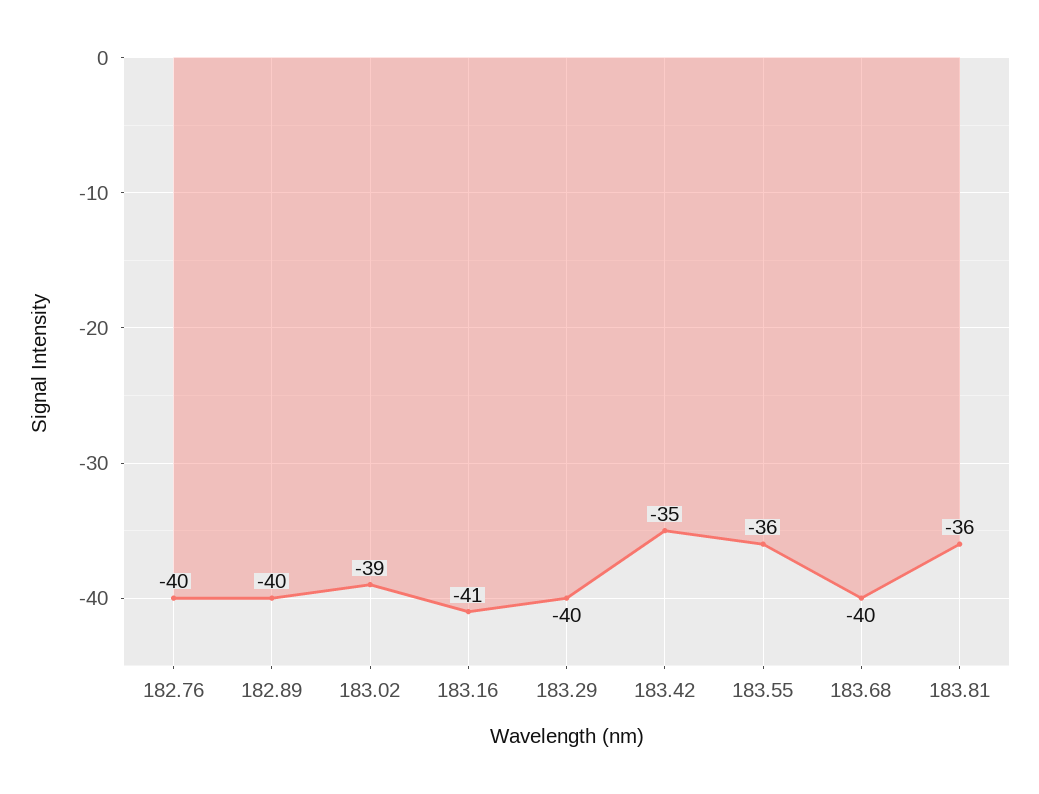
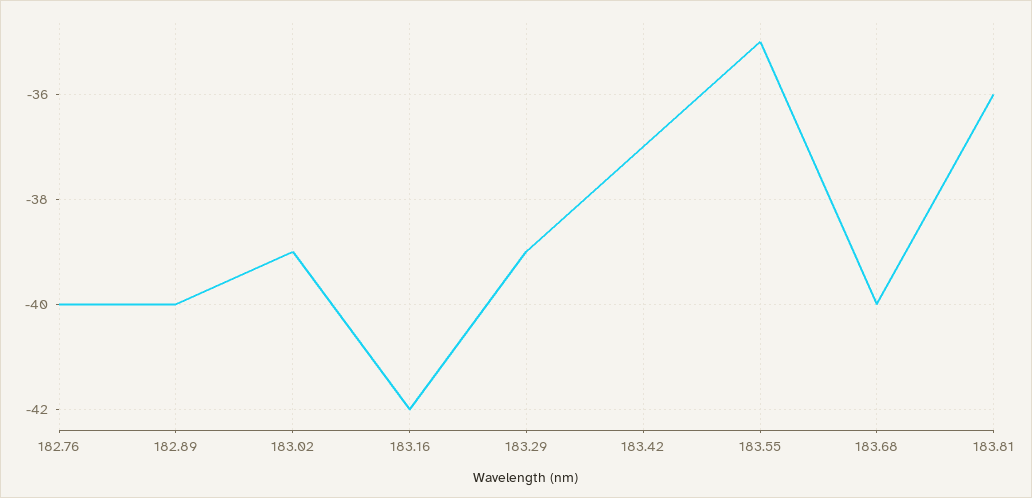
  {
    "182.76": -40,
    "182.89": -40,
    "183.02": -39,
-   "183.16": -41,
+   "183.16": -42,
-   "183.29": -40,
+   "183.29": -39,
-   "183.42": -35,
+   "183.42": -37,
-   "183.55": -36,
+   "183.55": -35,
    "183.68": -40,
    "183.81": -36
  }

